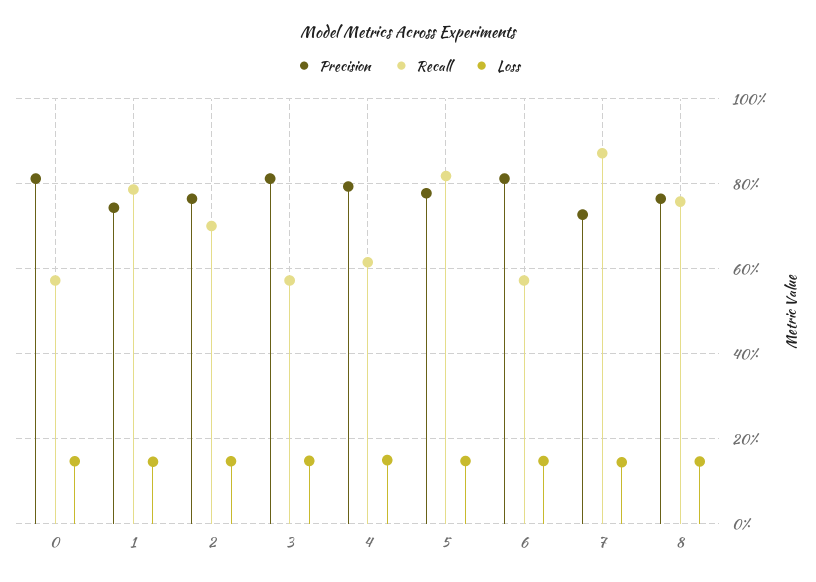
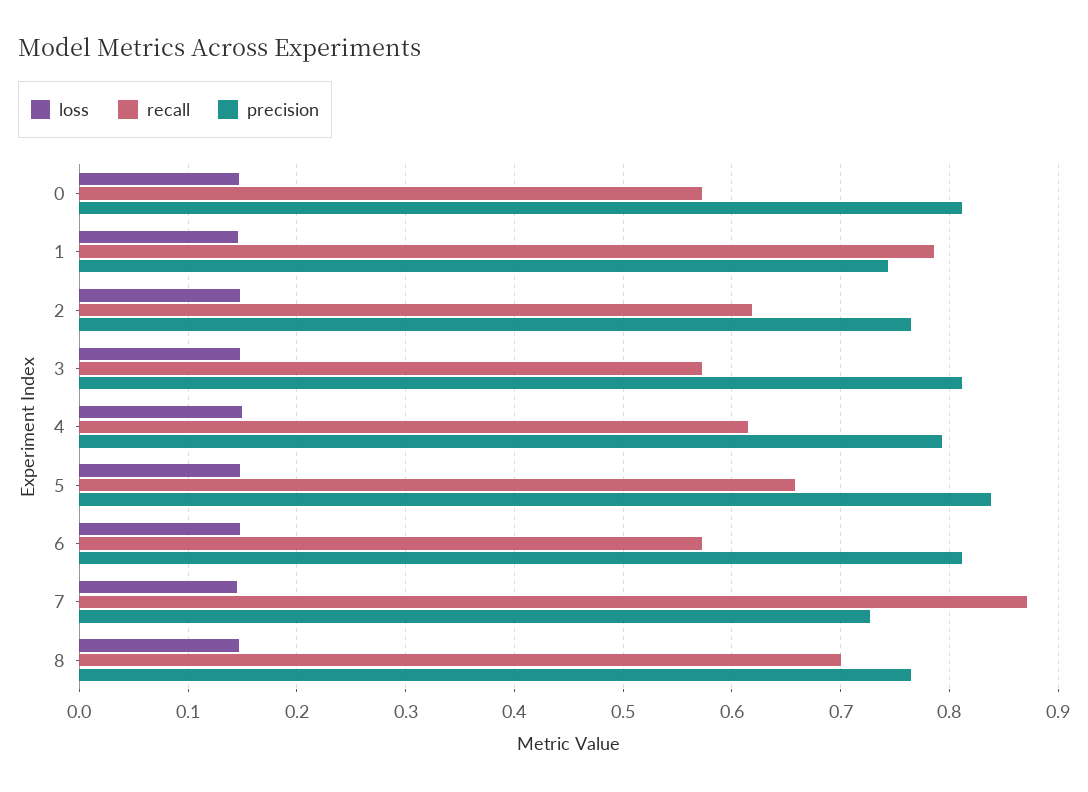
  {
    "Precision": {
      "0": 0.81,
      "1": 0.74,
      "2": 0.76,
      "3": 0.81,
      "4": 0.79,
-     "5": 0.78,
+     "5": 0.84,
      "6": 0.81,
      "7": 0.73,
      "8": 0.76
    },
    "Recall": {
      "0": 0.57,
      "1": 0.79,
-     "2": 0.7,
+     "2": 0.62,
      "3": 0.57,
      "4": 0.62,
-     "5": 0.82,
+     "5": 0.66,
      "6": 0.57,
      "7": 0.87,
-     "8": 0.76
+     "8": 0.7
    },
    "Loss": {
      "0": 0.15,
      "1": 0.15,
      "2": 0.15,
      "3": 0.15,
      "4": 0.15,
      "5": 0.15,
      "6": 0.15,
      "7": 0.14,
      "8": 0.15
    }
  }

